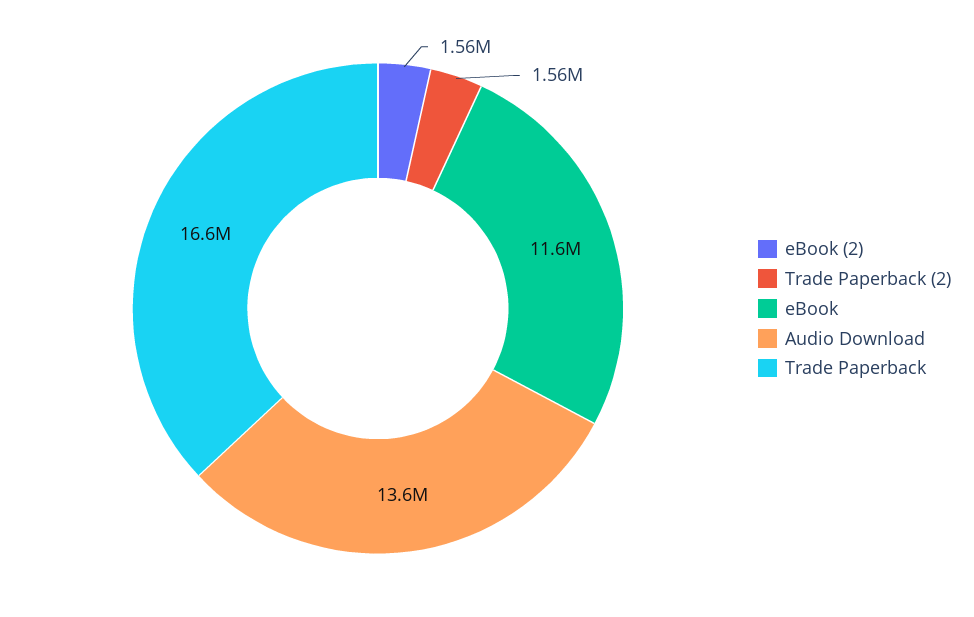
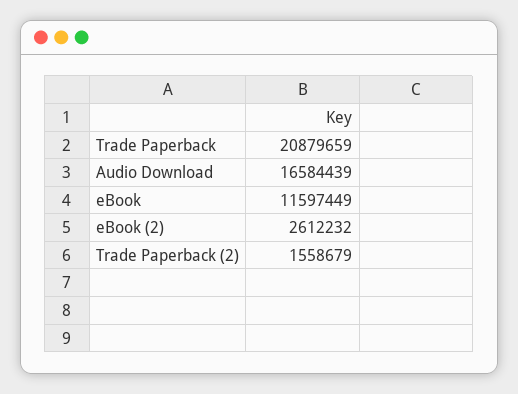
  {
-   "eBook (2)": 1560000,
+   "eBook (2)": 2612232,
    "Trade Paperback (2)": 1558679,
    "eBook": 11597449,
-   "Audio Download": 13600000,
+   "Audio Download": 16584439,
-   "Trade Paperback": 16600000
+   "Trade Paperback": 20879659
  }

